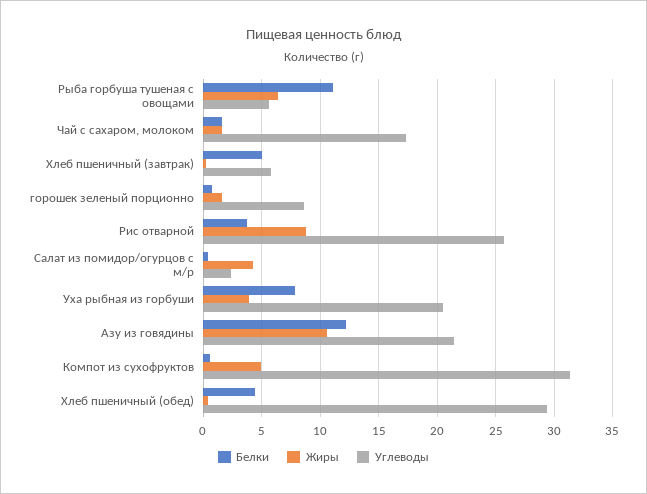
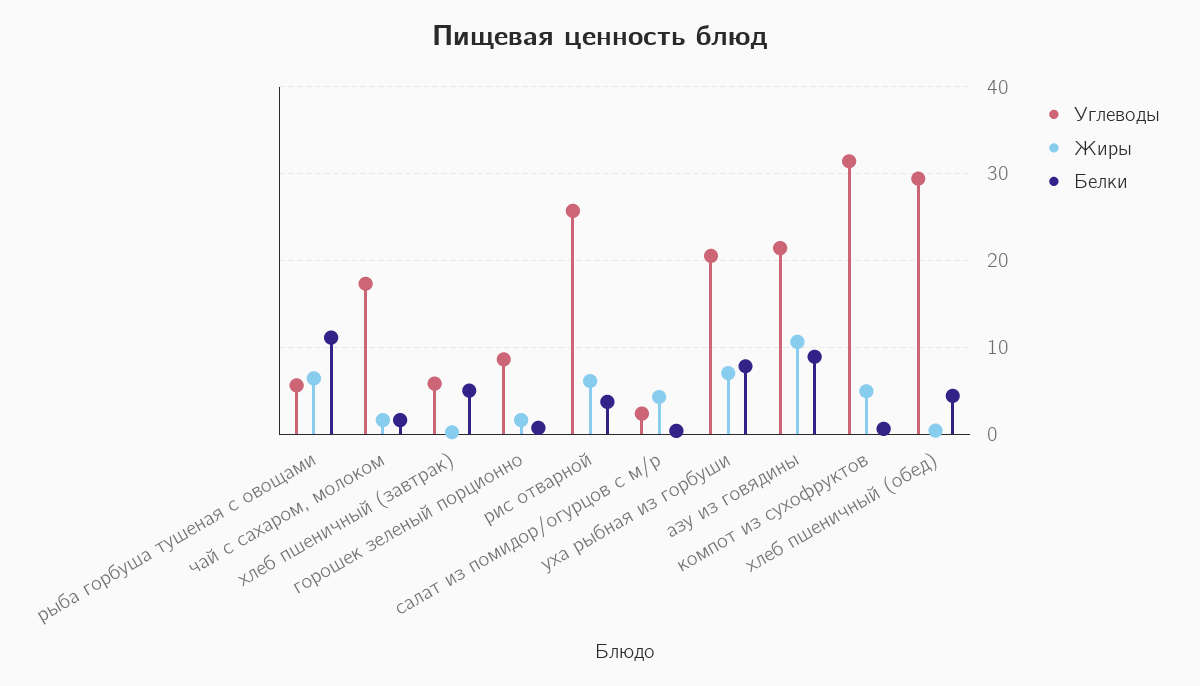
  {
    "Белки": {
      "Рыба горбуша тушеная с овощами": 11,
      "Чай с сахаром, молоком": 2,
      "Хлеб пшеничный (завтрак)": 5,
      "горошек зеленый порционно": 1,
      "Рис отварной": 4,
      "Салат из помидор/огурцов с м/р": 0,
      "Уха рыбная из горбуши": 8,
-     "Азу из говядины": 12,
+     "Азу из говядины": 9,
      "Компот из сухофруктов": 1,
      "Хлеб пшеничный (обед)": 4
    },
    "Жиры": {
      "Рыба горбуша тушеная с овощами": 6,
      "Чай с сахаром, молоком": 2,
      "Хлеб пшеничный (завтрак)": 0,
      "горошек зеленый порционно": 2,
-     "Рис отварной": 9,
+     "Рис отварной": 6,
      "Салат из помидор/огурцов с м/р": 4,
-     "Уха рыбная из горбуши": 4,
+     "Уха рыбная из горбуши": 7,
      "Азу из говядины": 11,
      "Компот из сухофруктов": 5,
      "Хлеб пшеничный (обед)": 0
    },
    "Углеводы": {
      "Рыба горбуша тушеная с овощами": 6,
      "Чай с сахаром, молоком": 17,
      "Хлеб пшеничный (завтрак)": 6,
      "горошек зеленый порционно": 9,
      "Рис отварной": 26,
      "Салат из помидор/огурцов с м/р": 2,
      "Уха рыбная из горбуши": 21,
      "Азу из говядины": 21,
      "Компот из сухофруктов": 31,
      "Хлеб пшеничный (обед)": 29
    }
  }

